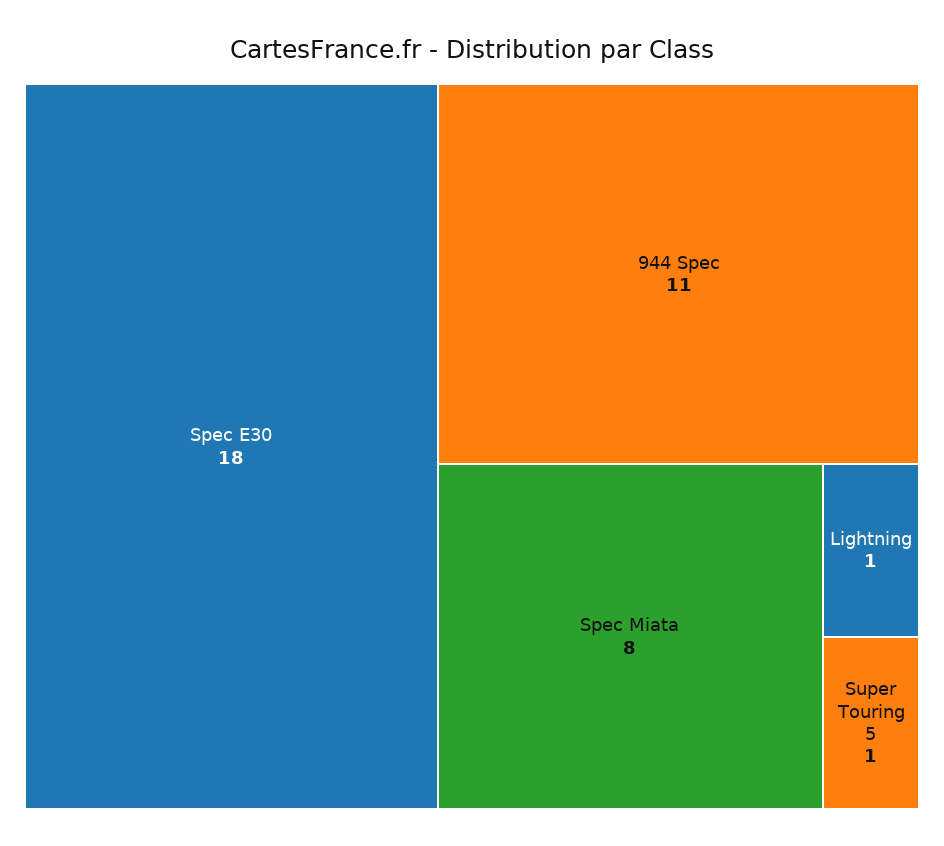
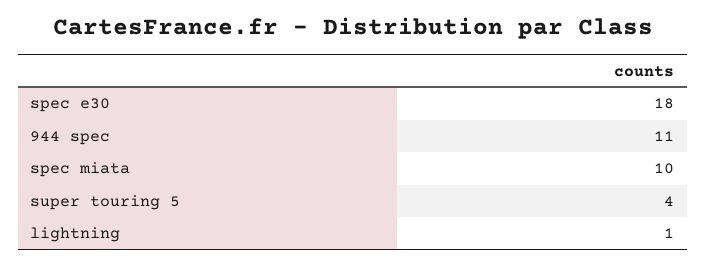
  {
    "Spec E30": 18,
    "944 Spec": 11,
-   "Spec Miata": 8,
+   "Spec Miata": 10,
    "Lightning": 1,
-   "Super Touring 5": 1
+   "Super Touring 5": 4
  }

